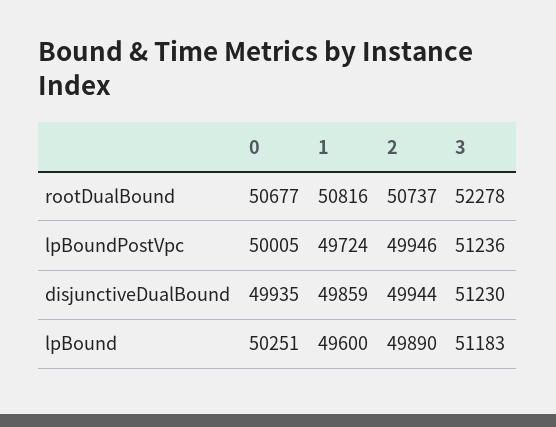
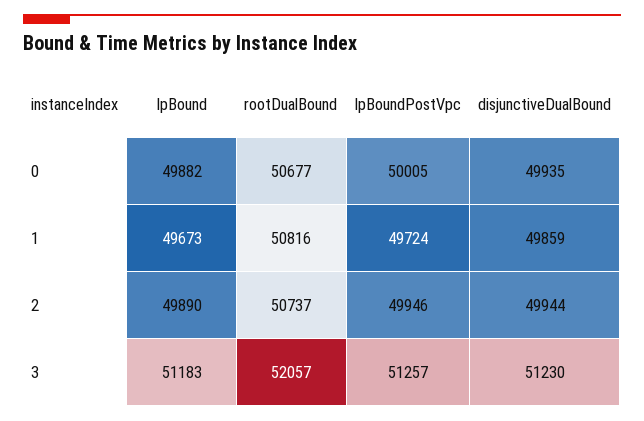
  {
    "0": {
      "rootDualBound": 50677,
      "lpBoundPostVpc": 50005,
      "disjunctiveDualBound": 49935,
-     "lpBound": 50251
+     "lpBound": 49882
    },
    "1": {
      "rootDualBound": 50816,
      "lpBoundPostVpc": 49724,
      "disjunctiveDualBound": 49859,
-     "lpBound": 49600
+     "lpBound": 49673
    },
    "2": {
      "rootDualBound": 50737,
      "lpBoundPostVpc": 49946,
      "disjunctiveDualBound": 49944,
      "lpBound": 49890
    },
    "3": {
-     "rootDualBound": 52278,
+     "rootDualBound": 52057,
-     "lpBoundPostVpc": 51236,
+     "lpBoundPostVpc": 51257,
      "disjunctiveDualBound": 51230,
      "lpBound": 51183
    }
  }

